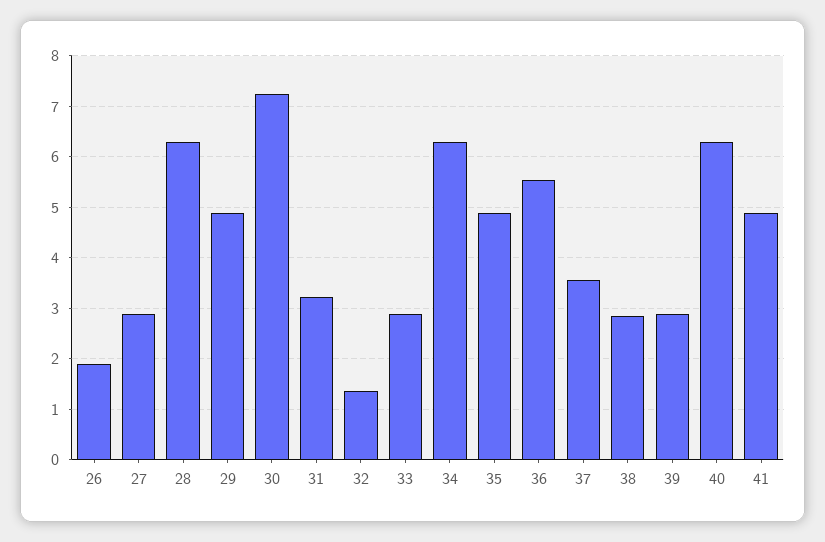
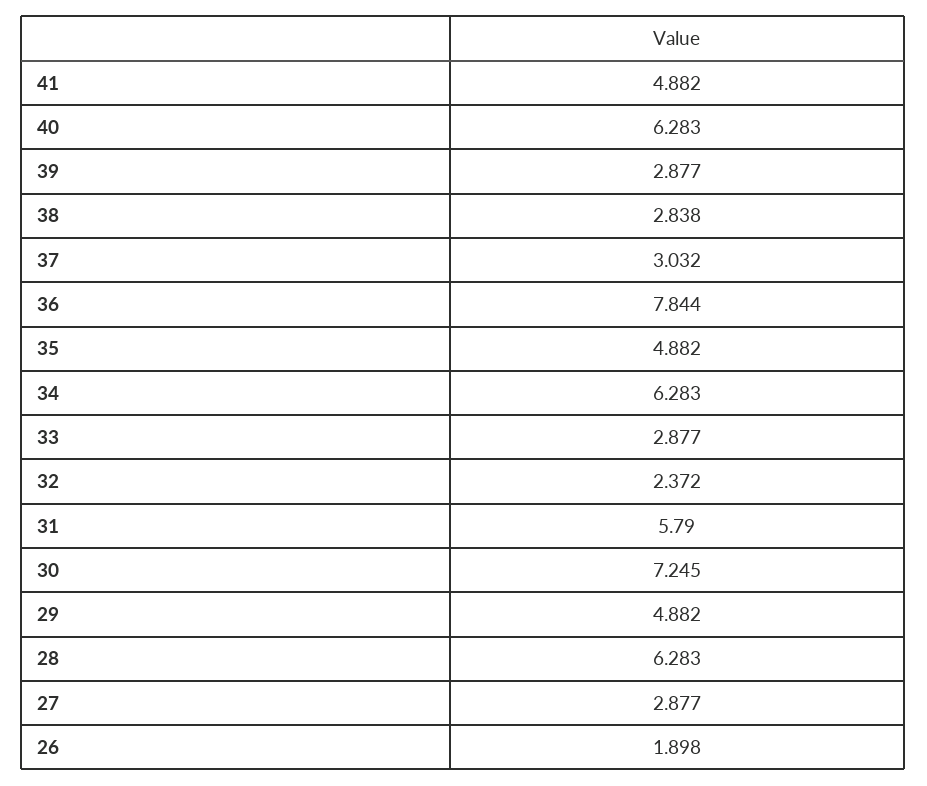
  {
    "26": 1.898,
    "27": 2.877,
    "28": 6.283,
    "29": 4.882,
    "30": 7.245,
-   "31": 3.2,
+   "31": 5.79,
-   "32": 1.4,
+   "32": 2.372,
    "33": 2.877,
    "34": 6.283,
    "35": 4.882,
-   "36": 5.6,
+   "36": 7.844,
-   "37": 3.6,
+   "37": 3.032,
    "38": 2.838,
    "39": 2.877,
    "40": 6.283,
    "41": 4.882
  }

